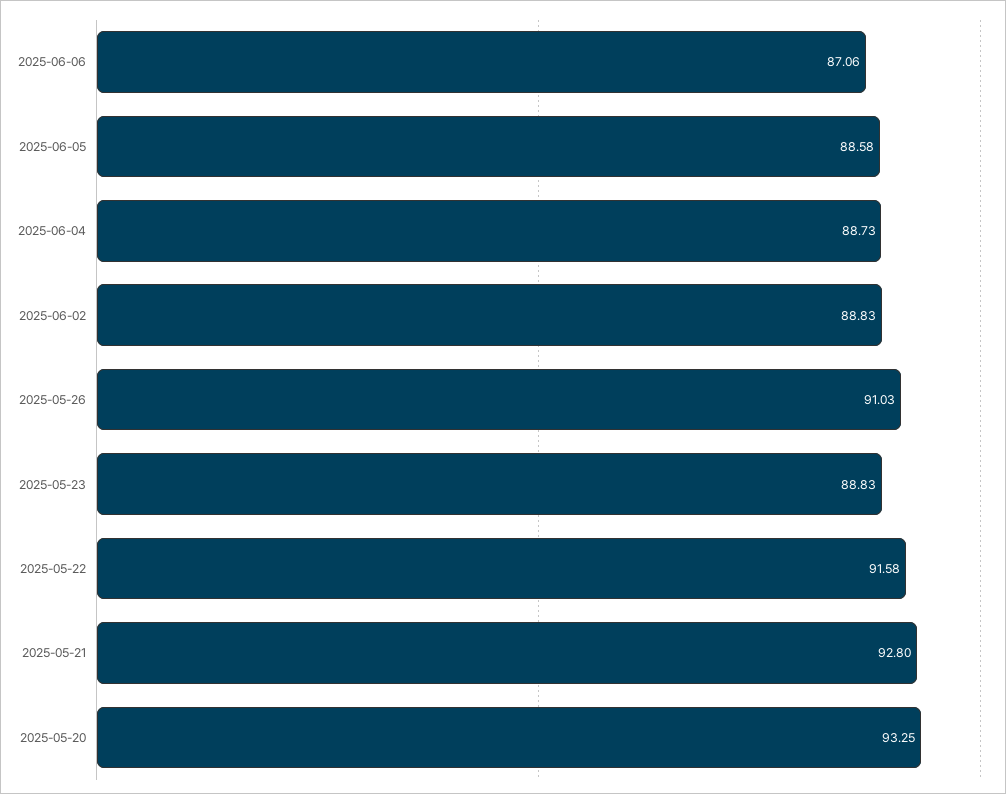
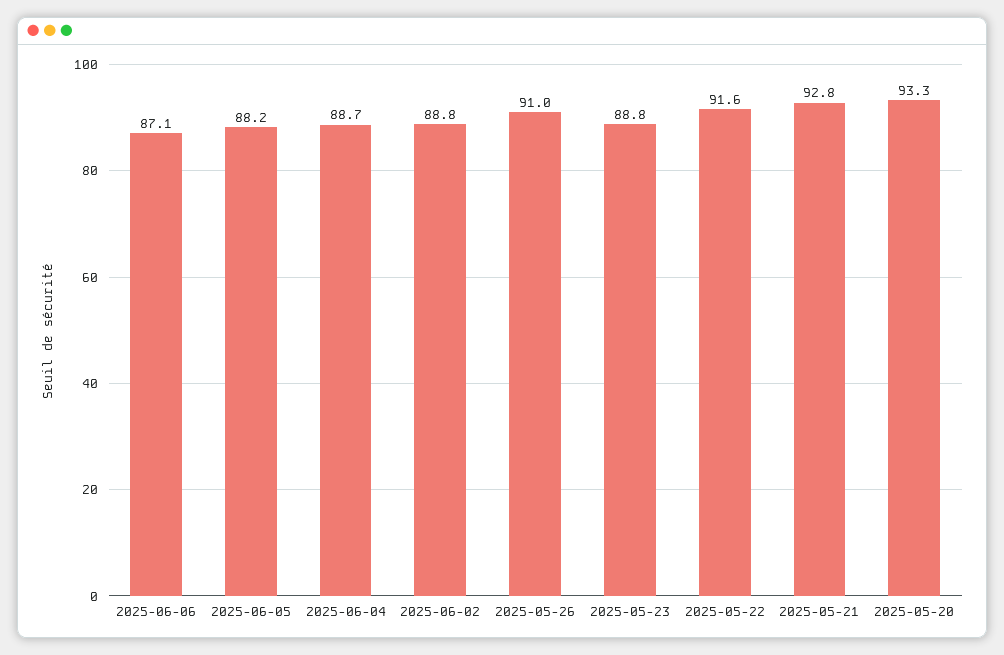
  {
    "2025-06-06": 87.06,
-   "2025-06-05": 88.58,
+   "2025-06-05": 88.2,
    "2025-06-04": 88.73,
    "2025-06-02": 88.83,
    "2025-05-26": 91.03,
    "2025-05-23": 88.83,
    "2025-05-22": 91.58,
    "2025-05-21": 92.8,
    "2025-05-20": 93.25
  }

